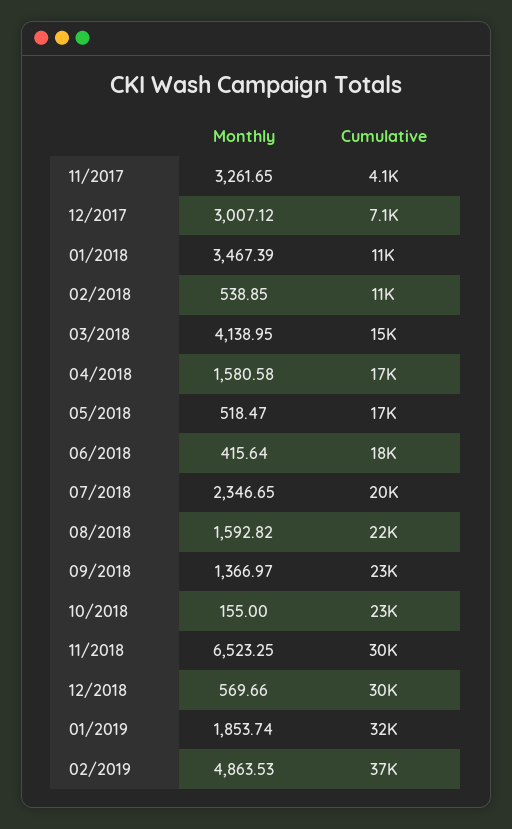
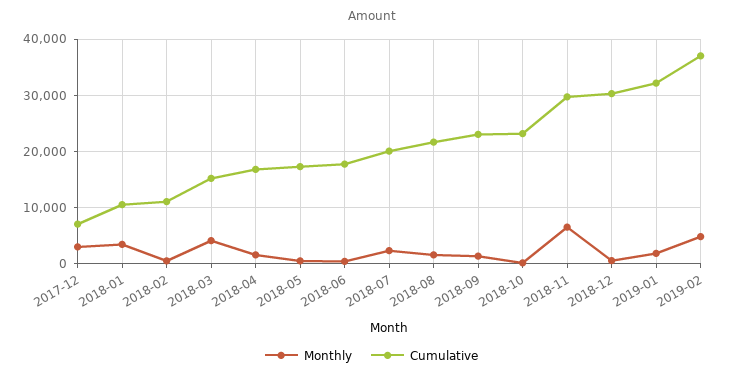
  {
    "Monthly": {
-     "11/2017": 3261.65,
      "12/2017": 3007.12,
      "01/2018": 3467.39,
      "02/2018": 538.85,
      "03/2018": 4138.95,
      "04/2018": 1580.58,
      "05/2018": 518.47,
      "06/2018": 415.64,
      "07/2018": 2346.65,
      "08/2018": 1592.82,
      "09/2018": 1366.97,
      "10/2018": 155,
      "11/2018": 6523.25,
      "12/2018": 569.66,
      "01/2019": 1853.74,
      "02/2019": 4863.53
    },
    "Cumulative": {
-     "11/2017": 4100,
      "12/2017": 7100,
      "01/2018": 11000,
      "02/2018": 11000,
      "03/2018": 15000,
      "04/2018": 17000,
      "05/2018": 17000,
      "06/2018": 18000,
      "07/2018": 20000,
      "08/2018": 22000,
      "09/2018": 23000,
      "10/2018": 23000,
      "11/2018": 30000,
      "12/2018": 30000,
      "01/2019": 32000,
      "02/2019": 37000
    }
  }

